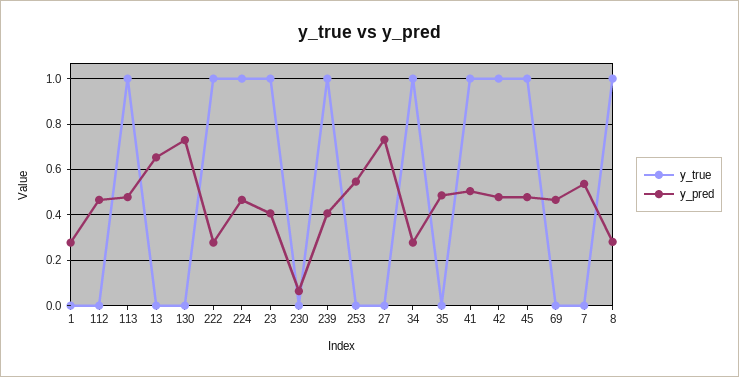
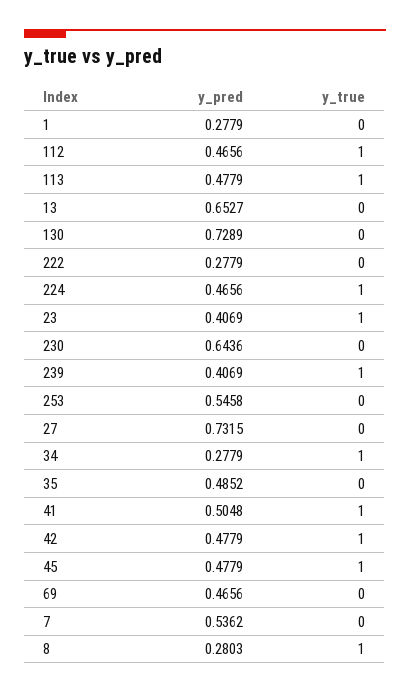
  {
    "y_true": {
      "1": 0,
-     "112": 0,
+     "112": 1,
      "113": 1,
      "13": 0,
      "130": 0,
-     "222": 1,
+     "222": 0,
      "224": 1,
      "23": 1,
      "230": 0,
      "239": 1,
      "253": 0,
      "27": 0,
      "34": 1,
      "35": 0,
      "41": 1,
      "42": 1,
      "45": 1,
      "69": 0,
      "7": 0,
      "8": 1
    },
    "y_pred": {
      "1": 0.2779,
      "112": 0.4656,
      "113": 0.4779,
      "13": 0.6527,
      "130": 0.7289,
      "222": 0.2779,
      "224": 0.4656,
      "23": 0.4069,
-     "230": 0.05,
+     "230": 0.6436,
      "239": 0.4069,
      "253": 0.5458,
      "27": 0.7315,
      "34": 0.2779,
      "35": 0.4852,
      "41": 0.5048,
      "42": 0.4779,
      "45": 0.4779,
      "69": 0.4656,
      "7": 0.5362,
      "8": 0.2803
    }
  }

